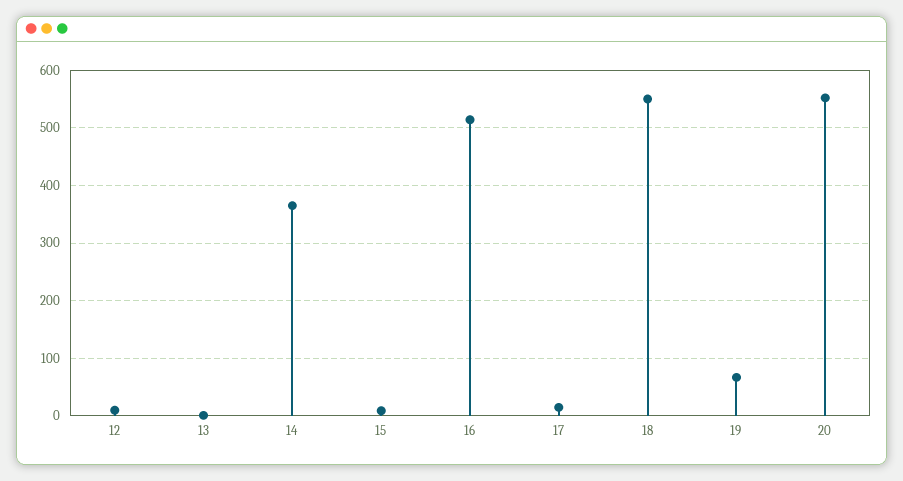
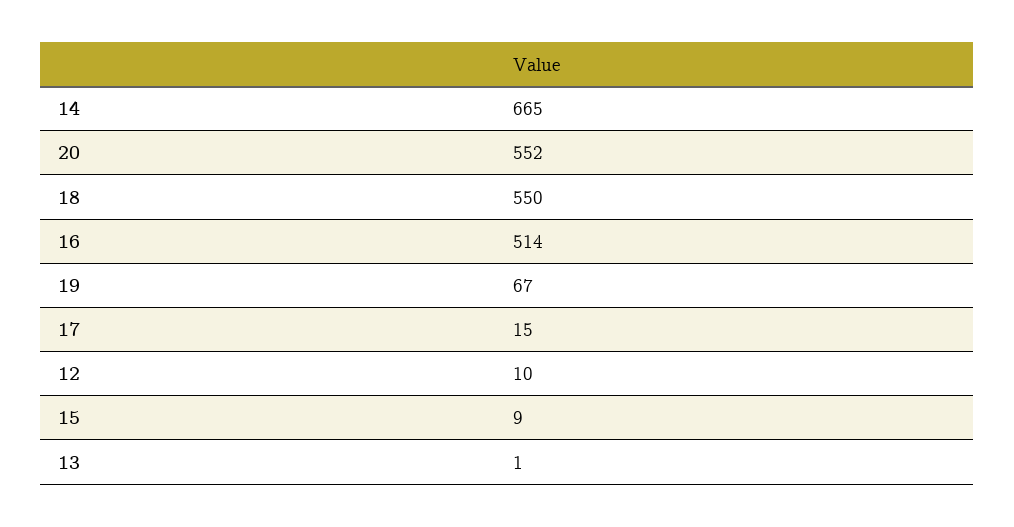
  {
    "12": 10,
    "13": 1,
-   "14": 360,
+   "14": 665,
    "15": 9,
    "16": 514,
    "17": 15,
    "18": 550,
    "19": 67,
    "20": 552
  }

